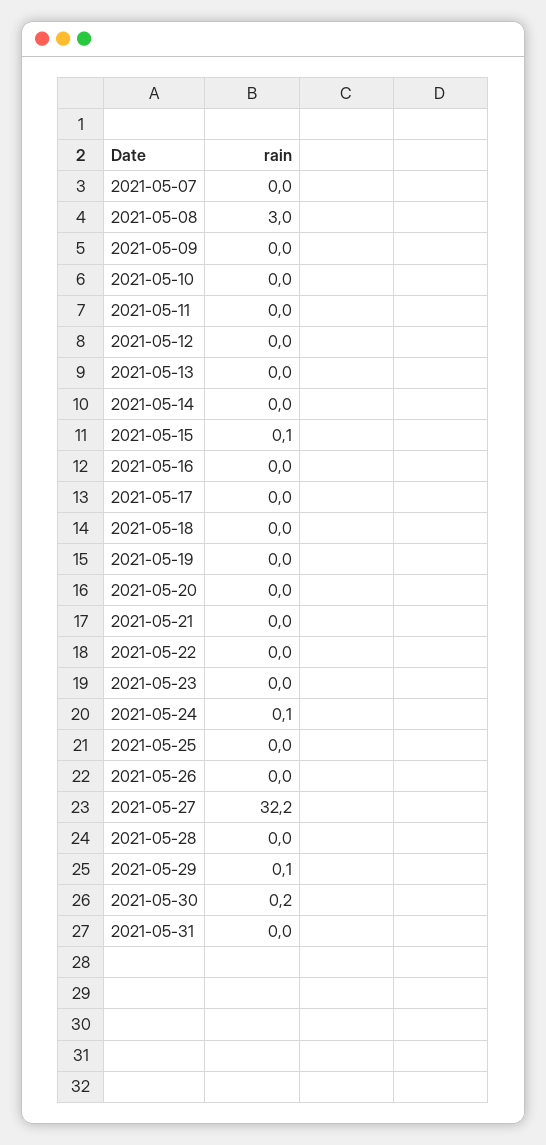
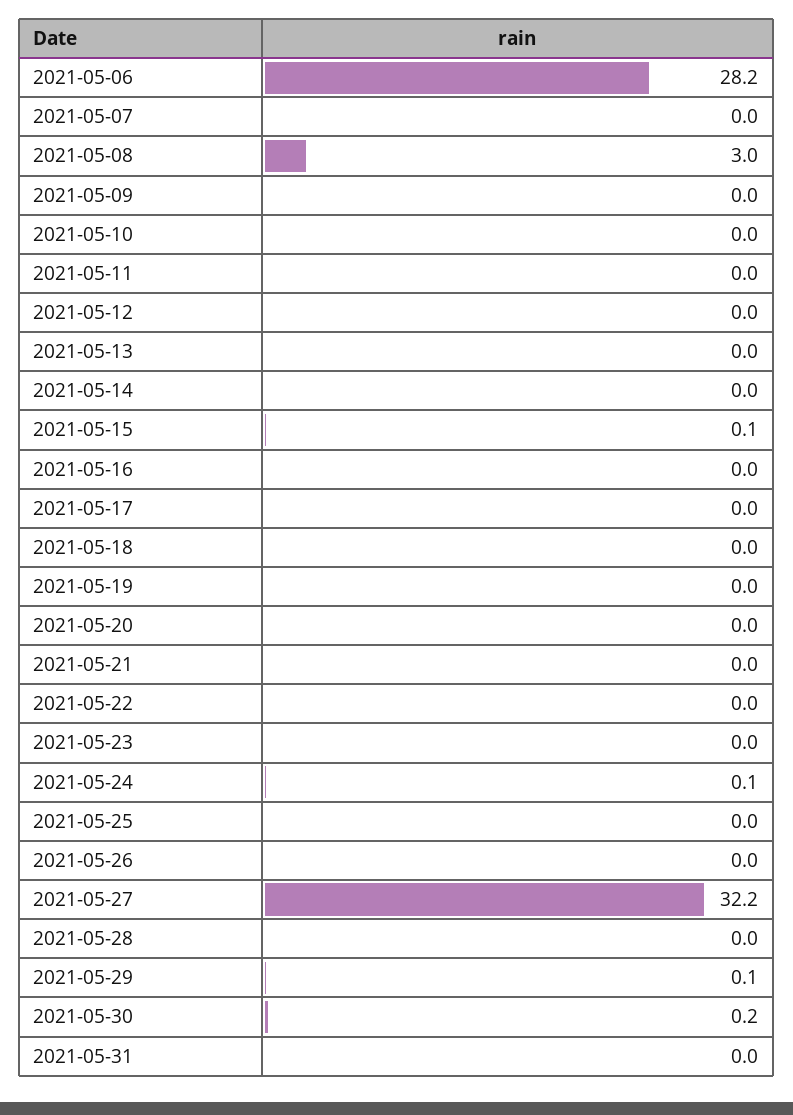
  {
    "2021-05-07": 0,
    "2021-05-08": 3,
    "2021-05-09": 0,
    "2021-05-10": 0,
    "2021-05-11": 0,
    "2021-05-12": 0,
    "2021-05-13": 0,
    "2021-05-14": 0,
    "2021-05-15": 0.1,
    "2021-05-16": 0,
    "2021-05-17": 0,
    "2021-05-18": 0,
    "2021-05-19": 0,
    "2021-05-20": 0,
    "2021-05-21": 0,
    "2021-05-22": 0,
    "2021-05-23": 0,
    "2021-05-24": 0.1,
    "2021-05-25": 0,
    "2021-05-26": 0,
    "2021-05-27": 32.2,
    "2021-05-28": 0,
    "2021-05-29": 0.1,
    "2021-05-30": 0.2,
-   "2021-05-31": 0
+   "2021-05-31": 0,
+   "2021-05-06": 28.2
  }

